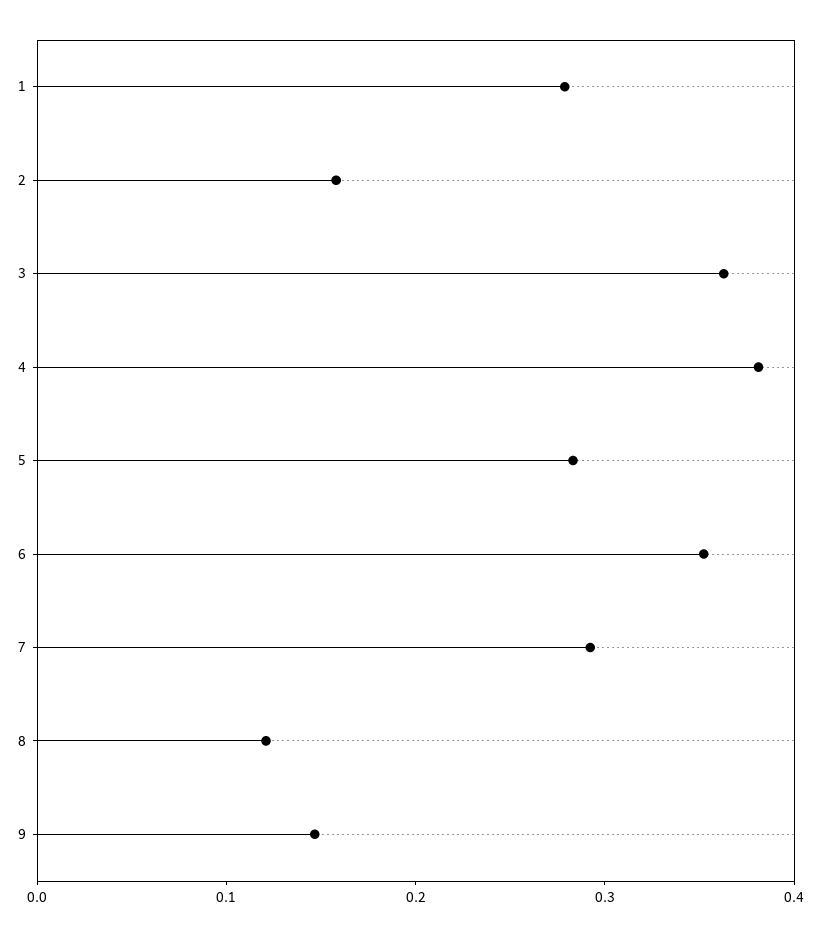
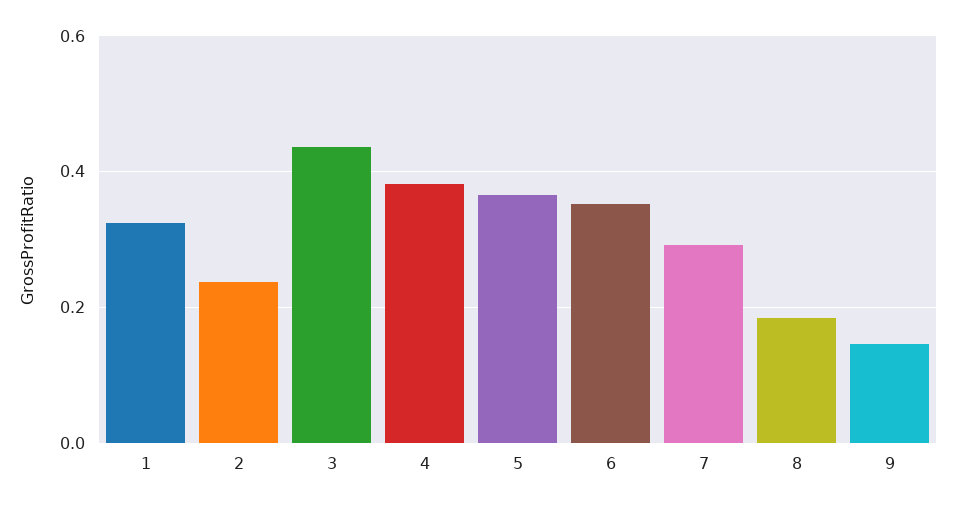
  {
-   "1": 0.28,
+   "1": 0.32,
-   "2": 0.16,
+   "2": 0.24,
-   "3": 0.36,
+   "3": 0.44,
    "4": 0.38,
-   "5": 0.28,
+   "5": 0.36,
    "6": 0.36,
    "7": 0.3,
-   "8": 0.12,
+   "8": 0.18,
    "9": 0.14
  }

